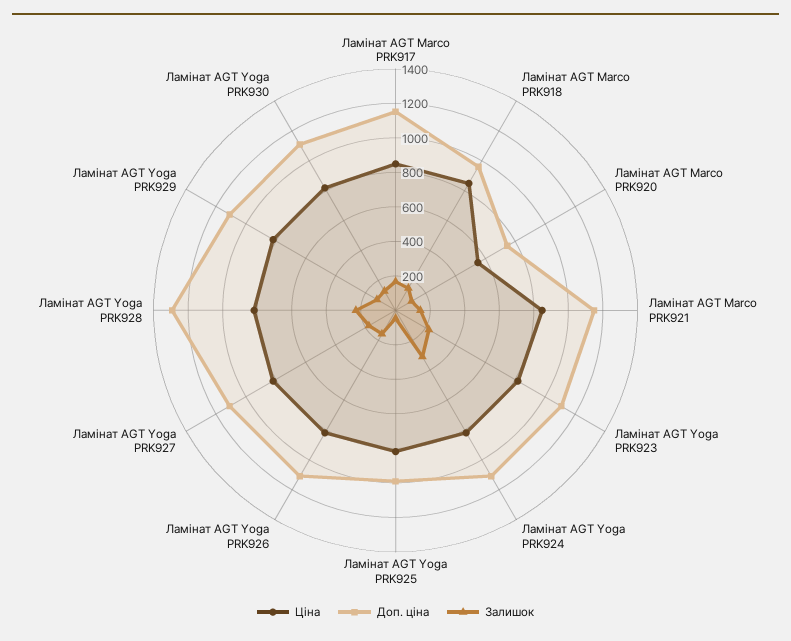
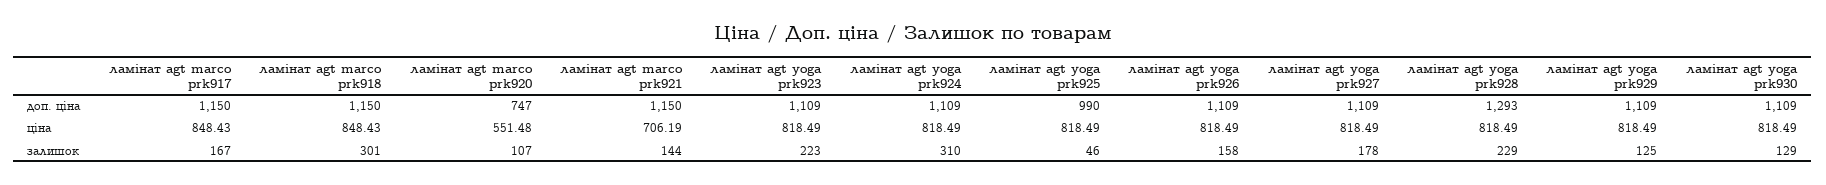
  {
    "Ціна": {
      "Ламінат AGT Marco PRK917": 848.43,
      "Ламінат AGT Marco PRK918": 848.43,
      "Ламінат AGT Marco PRK920": 551.48,
-     "Ламінат AGT Marco PRK921": 850,
+     "Ламінат AGT Marco PRK921": 706.19,
      "Ламінат AGT Yoga PRK923": 818.49,
      "Ламінат AGT Yoga PRK924": 818.49,
      "Ламінат AGT Yoga PRK925": 818.49,
      "Ламінат AGT Yoga PRK926": 818.49,
      "Ламінат AGT Yoga PRK927": 818.49,
      "Ламінат AGT Yoga PRK928": 818.49,
      "Ламінат AGT Yoga PRK929": 818.49,
      "Ламінат AGT Yoga PRK930": 818.49
    },
    "Доп. ціна": {
      "Ламінат AGT Marco PRK917": 1150,
-     "Ламінат AGT Marco PRK918": 950,
+     "Ламінат AGT Marco PRK918": 1150,
      "Ламінат AGT Marco PRK920": 747,
      "Ламінат AGT Marco PRK921": 1150,
      "Ламінат AGT Yoga PRK923": 1109,
      "Ламінат AGT Yoga PRK924": 1109,
      "Ламінат AGT Yoga PRK925": 990,
      "Ламінат AGT Yoga PRK926": 1109,
      "Ламінат AGT Yoga PRK927": 1109,
      "Ламінат AGT Yoga PRK928": 1293,
      "Ламінат AGT Yoga PRK929": 1109,
      "Ламінат AGT Yoga PRK930": 1109
    },
    "Залишок": {
      "Ламінат AGT Marco PRK917": 167,
-     "Ламінат AGT Marco PRK918": 150,
+     "Ламінат AGT Marco PRK918": 301,
      "Ламінат AGT Marco PRK920": 107,
      "Ламінат AGT Marco PRK921": 144,
      "Ламінат AGT Yoga PRK923": 223,
      "Ламінат AGT Yoga PRK924": 310,
      "Ламінат AGT Yoga PRK925": 46,
      "Ламінат AGT Yoga PRK926": 158,
      "Ламінат AGT Yoga PRK927": 178,
      "Ламінат AGT Yoga PRK928": 229,
      "Ламінат AGT Yoga PRK929": 125,
      "Ламінат AGT Yoga PRK930": 129
    }
  }

